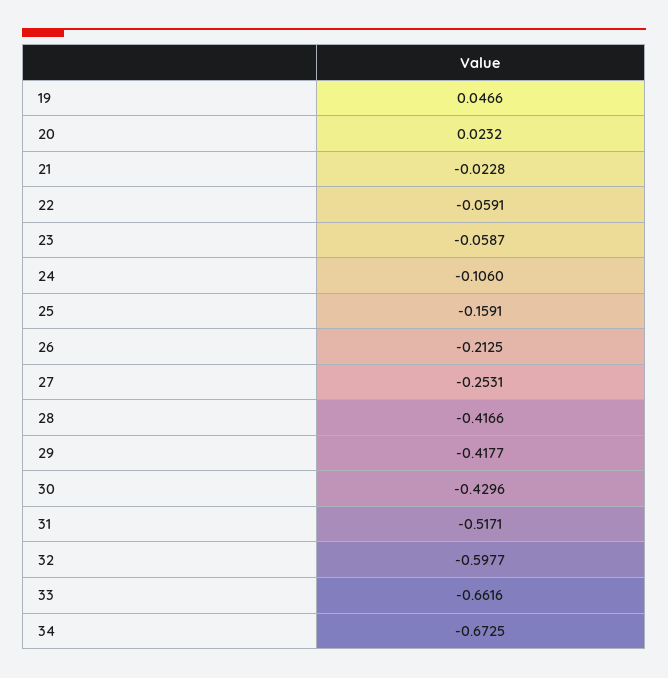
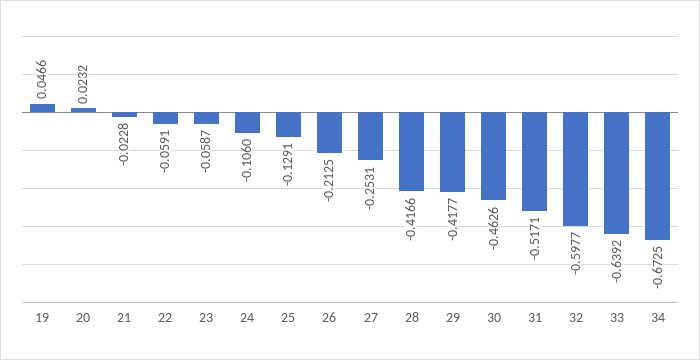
  {
    "19": 0.0466,
    "20": 0.0232,
    "21": -0.0228,
    "22": -0.0591,
    "23": -0.0587,
    "24": -0.106,
-   "25": -0.1591,
+   "25": -0.1291,
    "26": -0.2125,
    "27": -0.2531,
    "28": -0.4166,
    "29": -0.4177,
-   "30": -0.4296,
+   "30": -0.4626,
    "31": -0.5171,
    "32": -0.5977,
-   "33": -0.6616,
+   "33": -0.6392,
    "34": -0.6725
  }

